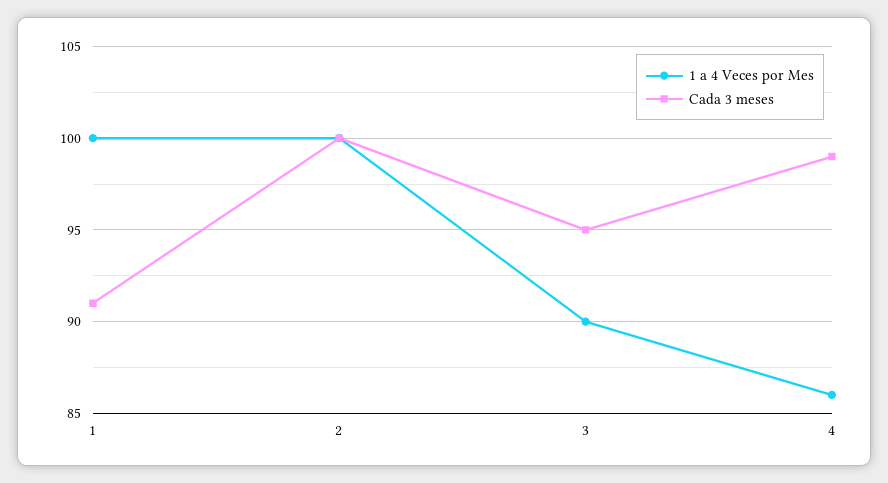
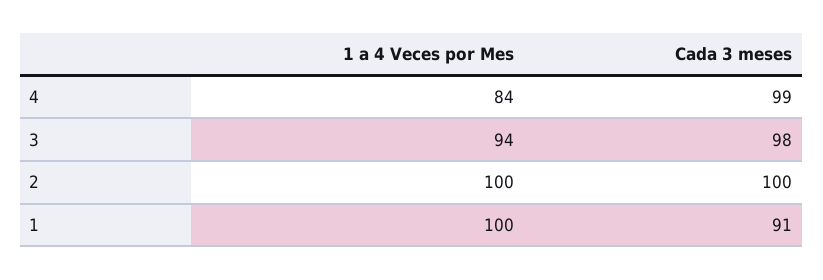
  {
    "1 a 4 Veces por Mes": {
      "1": 100,
      "2": 100,
-     "3": 90,
+     "3": 94,
-     "4": 86
+     "4": 84
    },
    "Cada 3 meses": {
      "1": 91,
      "2": 100,
-     "3": 95,
+     "3": 98,
      "4": 99
    }
  }

